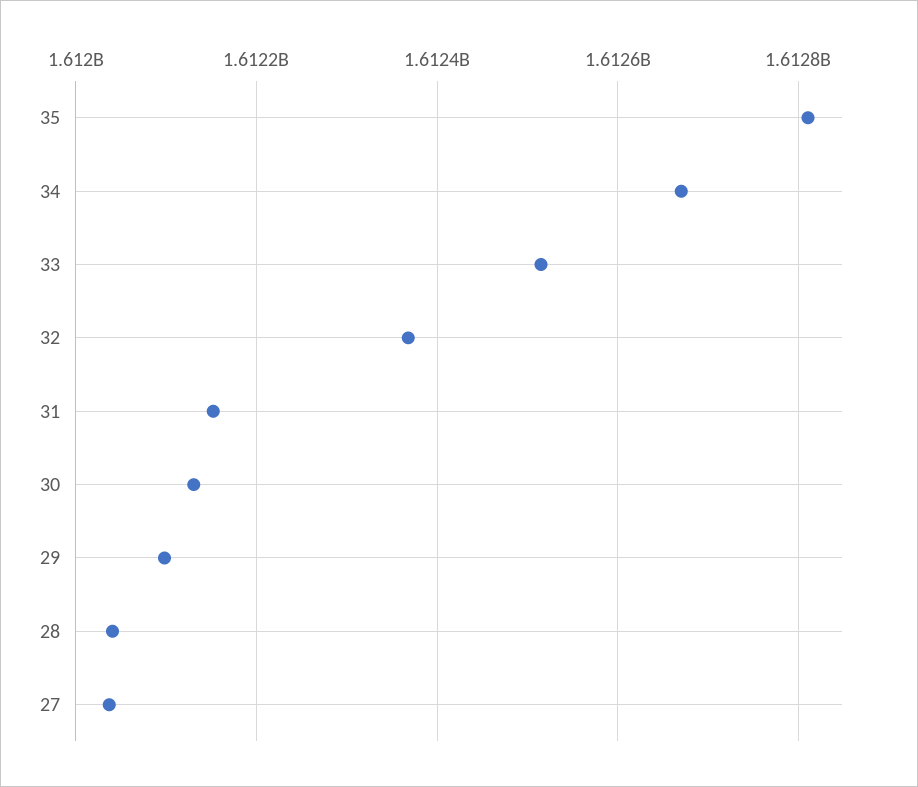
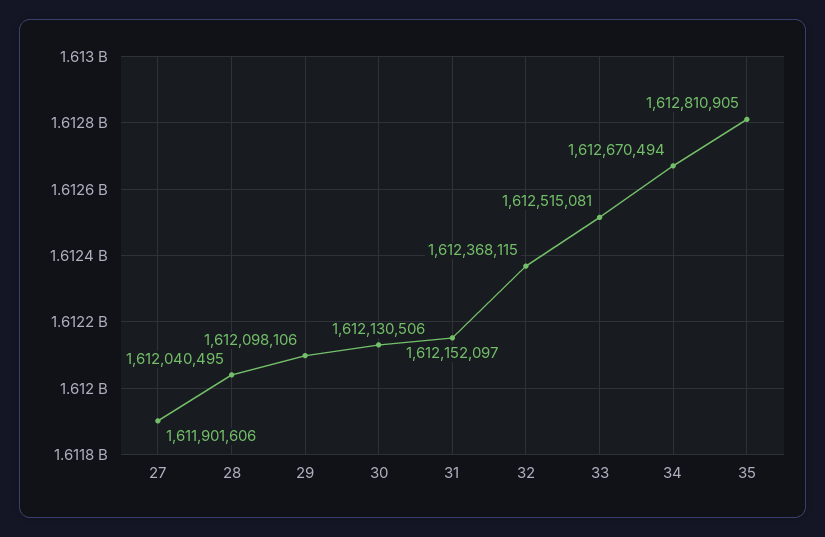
  {
    "35": 1612810905,
    "34": 1612670494,
    "33": 1612515081,
    "32": 1612368115,
    "31": 1612152097,
    "30": 1612130506,
    "29": 1612098106,
    "28": 1612040495,
-   "27": 1612040000
+   "27": 1611901606
  }

